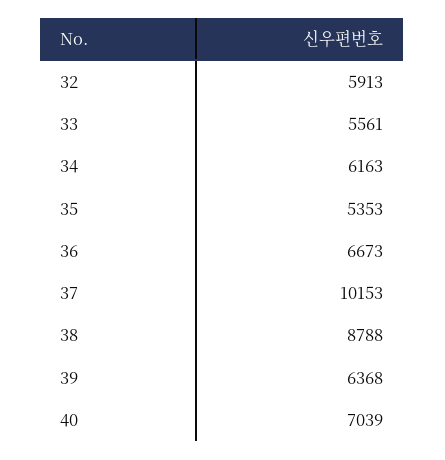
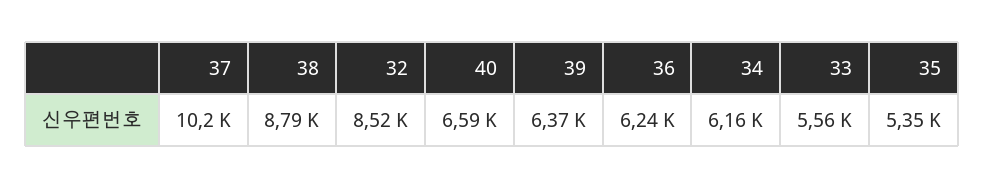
  {
-   "32": 5913,
+   "32": 8520,
    "33": 5561,
    "34": 6163,
    "35": 5353,
-   "36": 6673,
+   "36": 6240,
    "37": 10153,
    "38": 8788,
    "39": 6368,
-   "40": 7039
+   "40": 6590
  }

